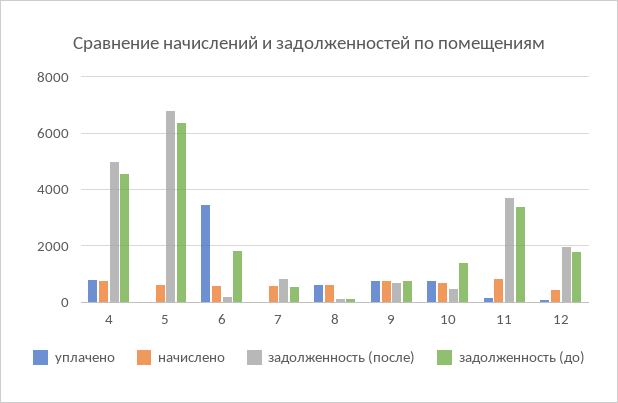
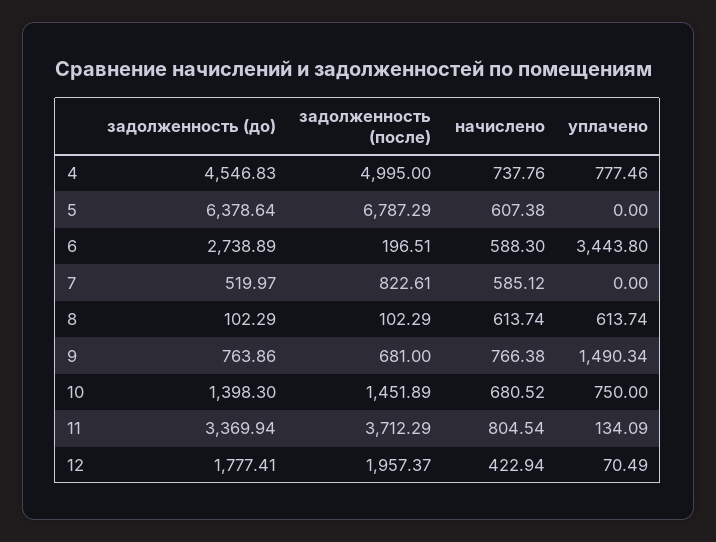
  {
    "уплачено": {
      "4": 777.46,
      "5": 0,
      "6": 3443.8,
      "7": 0,
      "8": 613.74,
-     "9": 750,
+     "9": 1490.34,
      "10": 750,
      "11": 134.09,
      "12": 70.49
    },
    "начислено": {
      "4": 737.76,
      "5": 607.38,
      "6": 588.3,
      "7": 585.12,
      "8": 613.74,
      "9": 766.38,
      "10": 680.52,
      "11": 804.54,
      "12": 422.94
    },
    "задолженность (после)": {
      "4": 4995,
      "5": 6787.29,
      "6": 196.51,
      "7": 822.61,
      "8": 102.29,
      "9": 681,
-     "10": 500,
+     "10": 1451.89,
      "11": 3712.29,
      "12": 1957.37
    },
    "задолженность (до)": {
      "4": 4546.83,
      "5": 6378.64,
-     "6": 1750,
+     "6": 2738.89,
      "7": 519.97,
      "8": 102.29,
      "9": 763.86,
      "10": 1398.3,
      "11": 3369.94,
      "12": 1777.41
    }
  }

